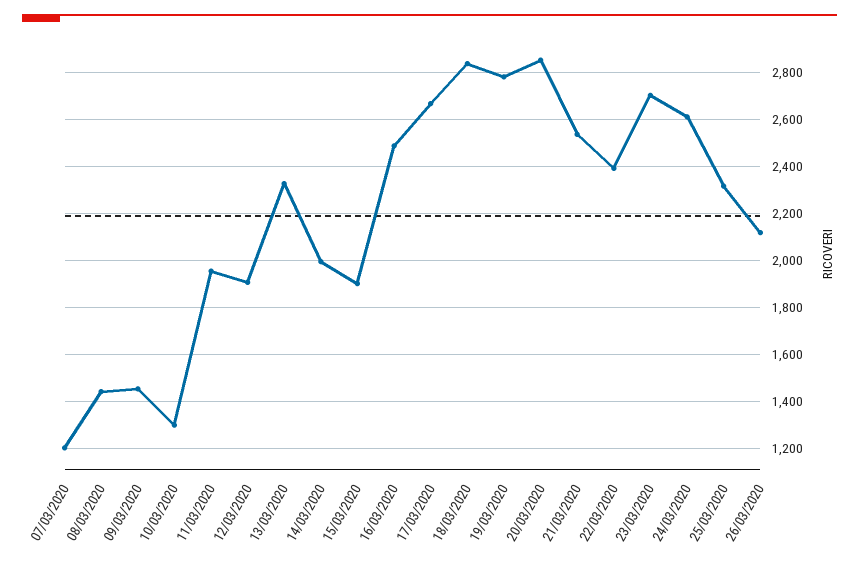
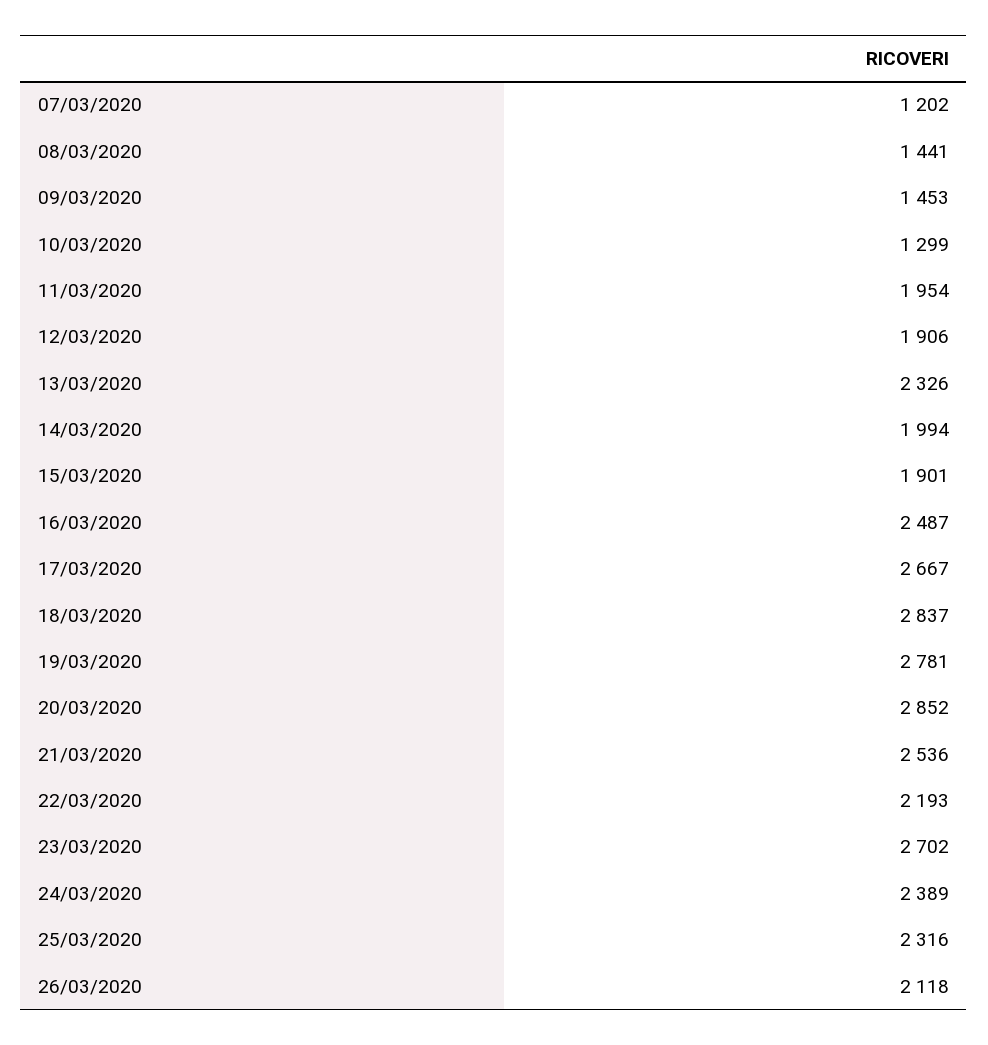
  {
    "07/03/2020": 1202,
    "08/03/2020": 1441,
    "09/03/2020": 1453,
    "10/03/2020": 1299,
    "11/03/2020": 1954,
    "12/03/2020": 1906,
    "13/03/2020": 2326,
    "14/03/2020": 1994,
    "15/03/2020": 1901,
    "16/03/2020": 2487,
    "17/03/2020": 2667,
    "18/03/2020": 2837,
    "19/03/2020": 2781,
    "20/03/2020": 2852,
    "21/03/2020": 2536,
-   "22/03/2020": 2400,
+   "22/03/2020": 2193,
    "23/03/2020": 2702,
-   "24/03/2020": 2600,
+   "24/03/2020": 2389,
    "25/03/2020": 2316,
    "26/03/2020": 2118
  }

